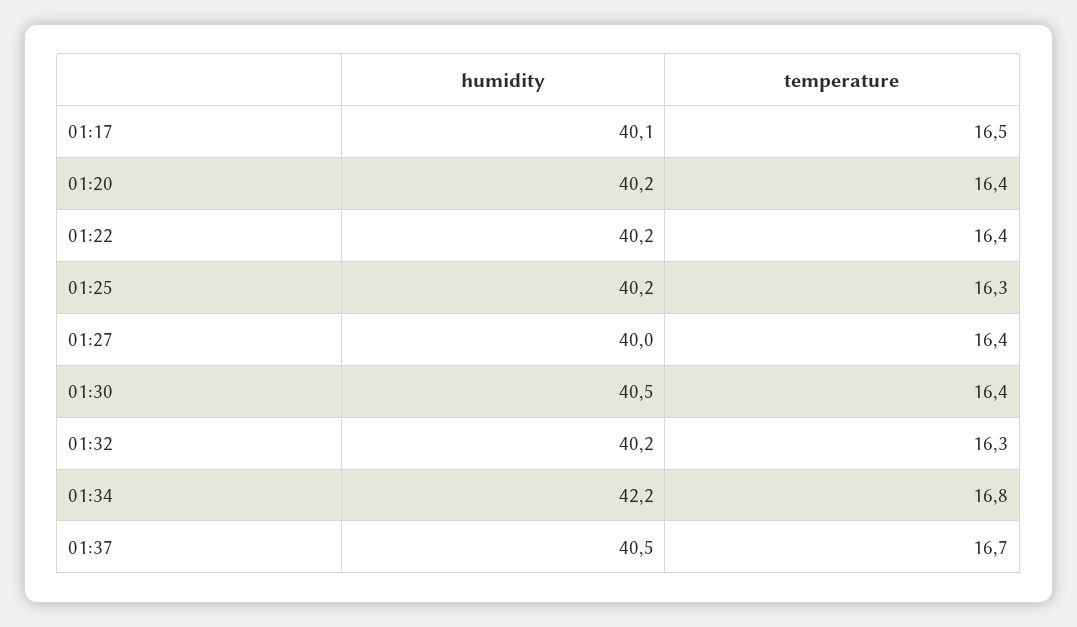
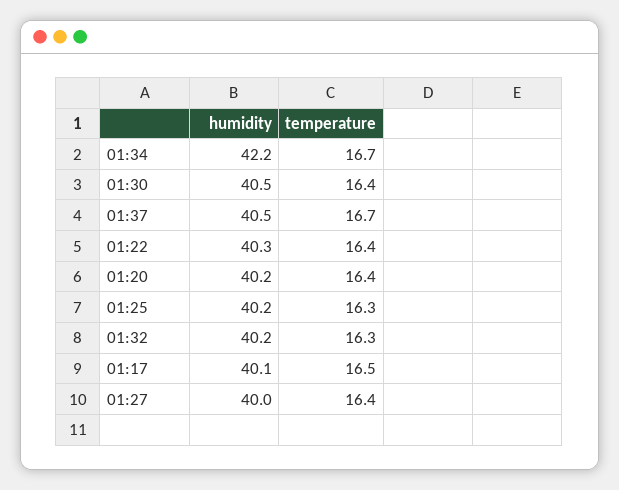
  {
    "humidity": {
      "01:17": 40.1,
      "01:20": 40.2,
-     "01:22": 40.2,
+     "01:22": 40.3,
      "01:25": 40.2,
      "01:27": 40,
      "01:30": 40.5,
      "01:32": 40.2,
      "01:34": 42.2,
      "01:37": 40.5
    },
    "temperature": {
      "01:17": 16.5,
      "01:20": 16.4,
      "01:22": 16.4,
      "01:25": 16.3,
      "01:27": 16.4,
      "01:30": 16.4,
      "01:32": 16.3,
-     "01:34": 16.8,
+     "01:34": 16.7,
      "01:37": 16.7
    }
  }

